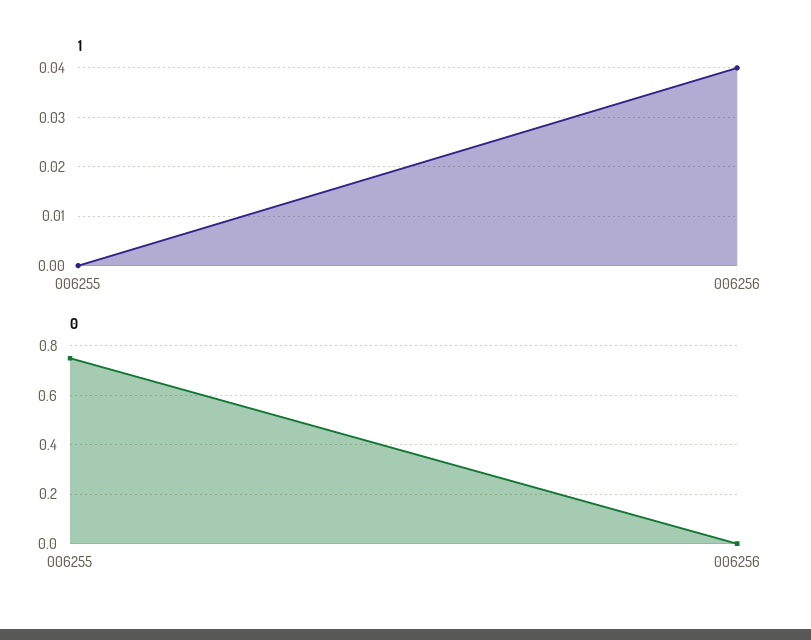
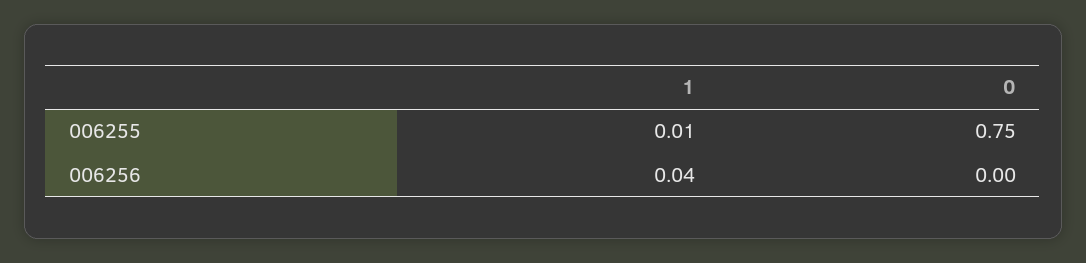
  {
    "1": {
-     "006255": 0,
+     "006255": 0.01,
      "006256": 0.04
    },
    "0": {
      "006255": 0.75,
      "006256": 0
    }
  }

